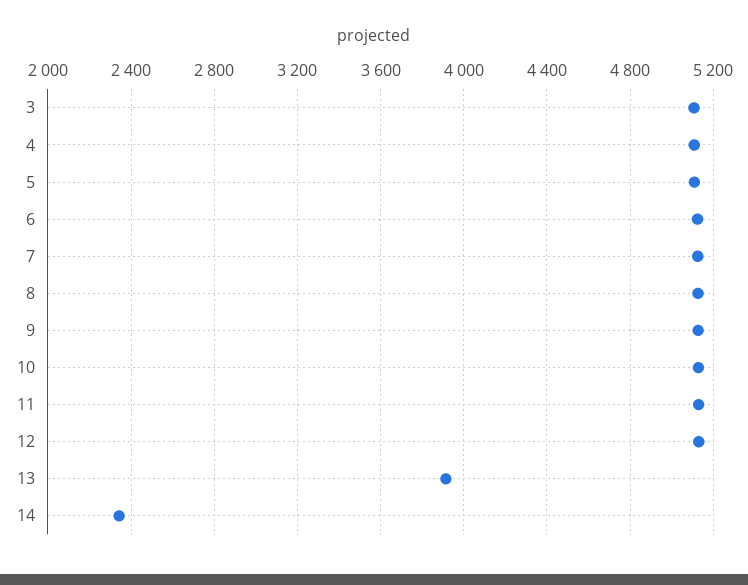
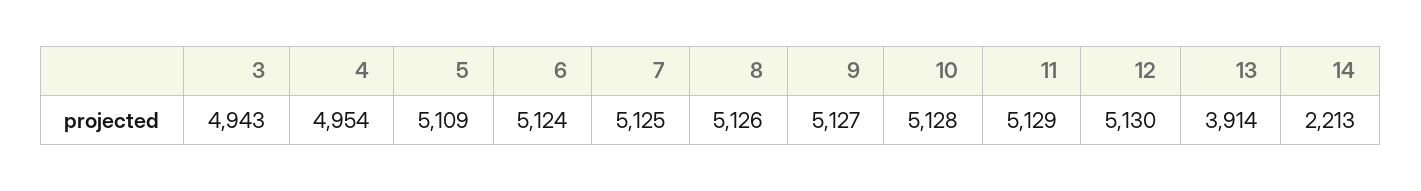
  {
-   "3": 5100,
+   "3": 4943,
-   "4": 5100,
+   "4": 4954,
    "5": 5109,
    "6": 5124,
    "7": 5125,
    "8": 5126,
    "9": 5127,
    "10": 5128,
    "11": 5129,
    "12": 5130,
    "13": 3914,
-   "14": 2350
+   "14": 2213
  }

